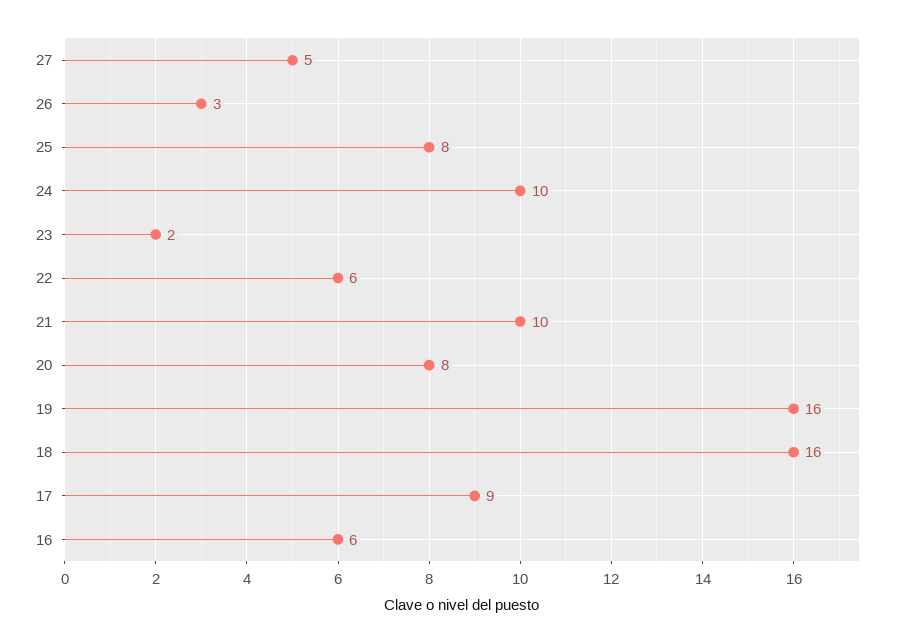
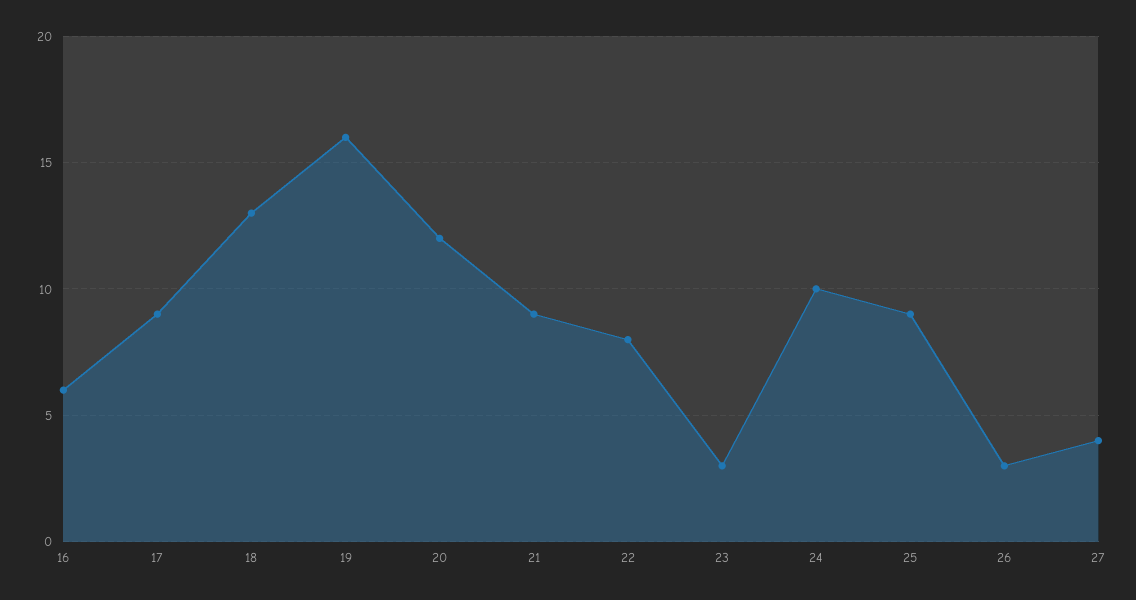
  {
-   "27": 5,
+   "27": 4,
    "26": 3,
-   "25": 8,
+   "25": 9,
    "24": 10,
-   "23": 2,
+   "23": 3,
-   "22": 6,
+   "22": 8,
-   "21": 10,
+   "21": 9,
-   "20": 8,
+   "20": 12,
    "19": 16,
-   "18": 16,
+   "18": 13,
    "17": 9,
    "16": 6
  }

